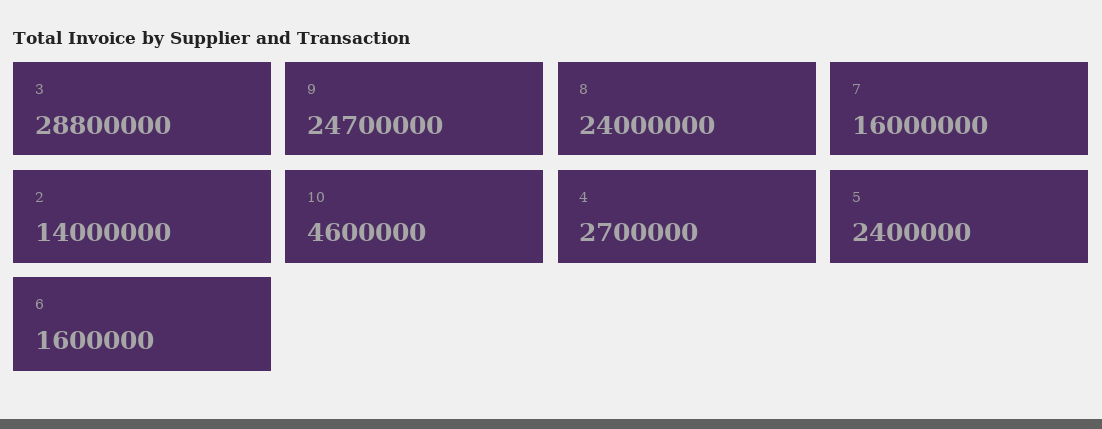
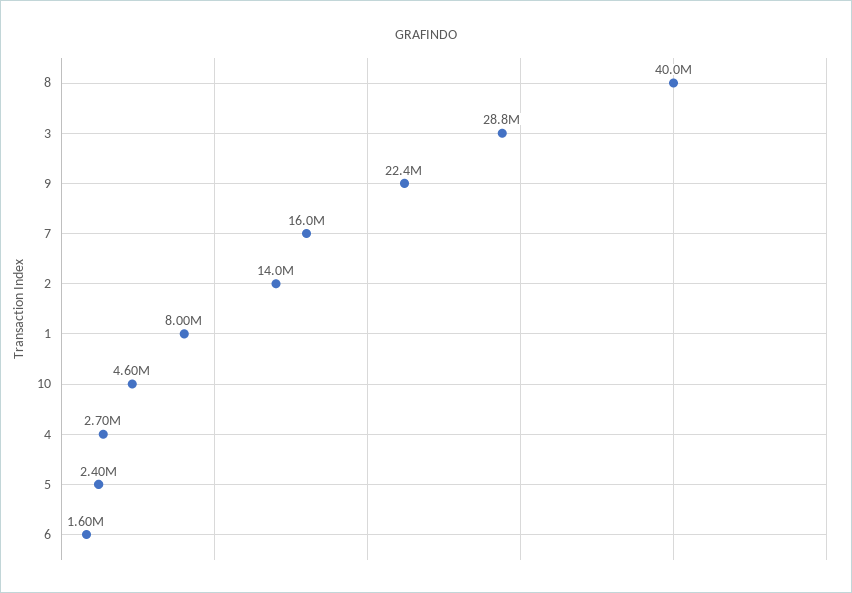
  {
    "3": 28800000,
-   "9": 24700000,
+   "9": 22400000,
-   "8": 24000000,
+   "8": 40000000,
    "7": 16000000,
    "2": 14000000,
    "10": 4600000,
    "4": 2700000,
    "5": 2400000,
-   "6": 1600000
+   "6": 1600000,
+   "1": 8000000
  }

